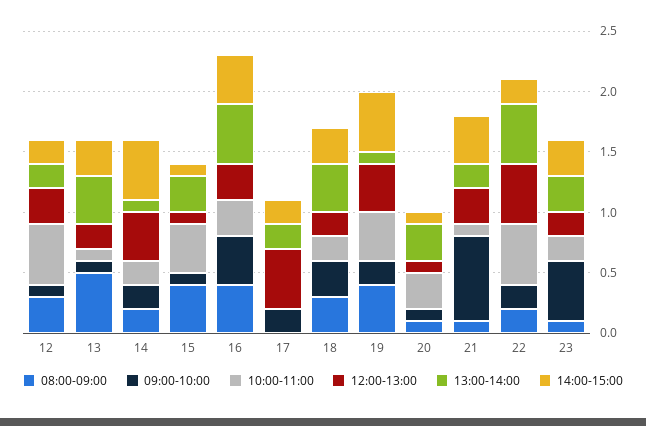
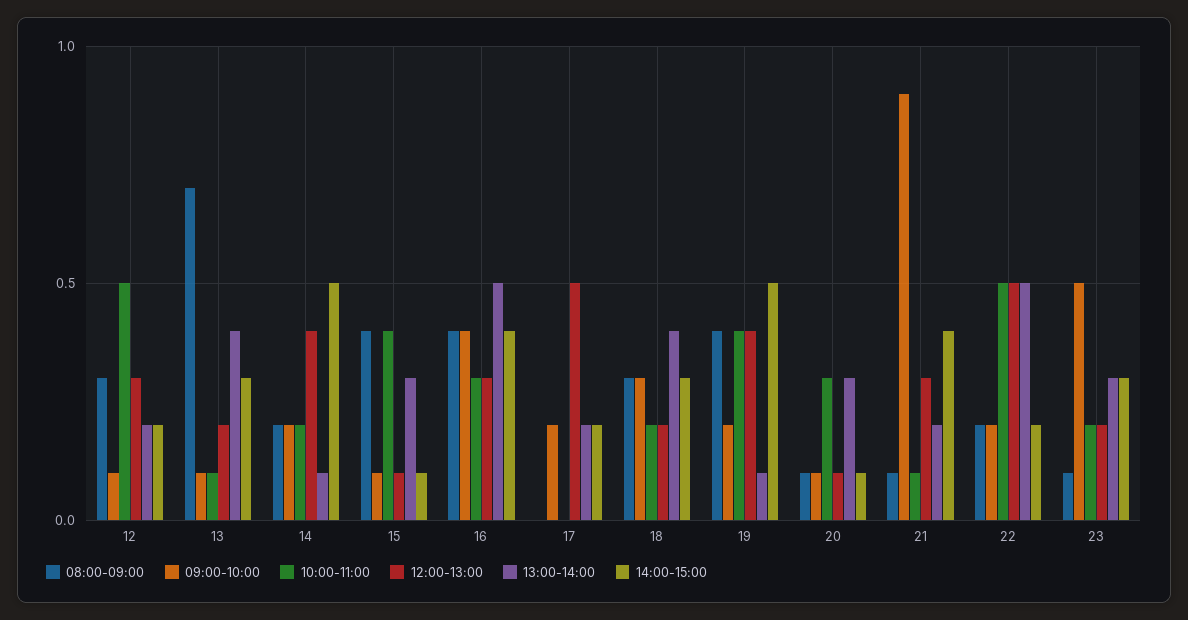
  {
    "08:00-09:00": {
      "12": 0.3,
-     "13": 0.5,
+     "13": 0.7,
      "14": 0.2,
      "15": 0.4,
      "16": 0.4,
      "17": 0,
      "18": 0.3,
      "19": 0.4,
      "20": 0.1,
      "21": 0.1,
      "22": 0.2,
      "23": 0.1
    },
    "09:00-10:00": {
      "12": 0.1,
      "13": 0.1,
      "14": 0.2,
      "15": 0.1,
      "16": 0.4,
      "17": 0.2,
      "18": 0.3,
      "19": 0.2,
      "20": 0.1,
-     "21": 0.7,
+     "21": 0.9,
      "22": 0.2,
      "23": 0.5
    },
    "10:00-11:00": {
      "12": 0.5,
      "13": 0.1,
      "14": 0.2,
      "15": 0.4,
      "16": 0.3,
      "17": 0,
      "18": 0.2,
      "19": 0.4,
      "20": 0.3,
      "21": 0.1,
      "22": 0.5,
      "23": 0.2
    },
    "12:00-13:00": {
      "12": 0.3,
      "13": 0.2,
      "14": 0.4,
      "15": 0.1,
      "16": 0.3,
      "17": 0.5,
      "18": 0.2,
      "19": 0.4,
      "20": 0.1,
      "21": 0.3,
      "22": 0.5,
      "23": 0.2
    },
    "13:00-14:00": {
      "12": 0.2,
      "13": 0.4,
      "14": 0.1,
      "15": 0.3,
      "16": 0.5,
      "17": 0.2,
      "18": 0.4,
      "19": 0.1,
      "20": 0.3,
      "21": 0.2,
      "22": 0.5,
      "23": 0.3
    },
    "14:00-15:00": {
      "12": 0.2,
      "13": 0.3,
      "14": 0.5,
      "15": 0.1,
      "16": 0.4,
      "17": 0.2,
      "18": 0.3,
      "19": 0.5,
      "20": 0.1,
      "21": 0.4,
      "22": 0.2,
      "23": 0.3
    }
  }

